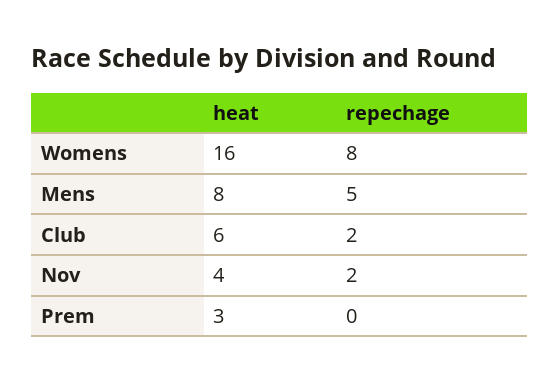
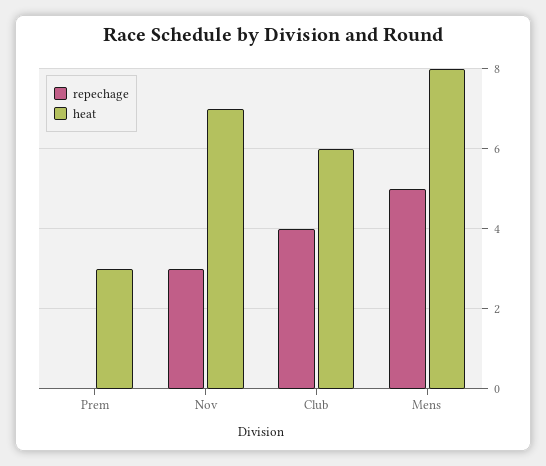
  {
    "heat": {
-     "Womens": 16,
      "Mens": 8,
      "Club": 6,
-     "Nov": 4,
+     "Nov": 7,
      "Prem": 3
    },
    "repechage": {
-     "Womens": 8,
      "Mens": 5,
-     "Club": 2,
+     "Club": 4,
-     "Nov": 2,
+     "Nov": 3,
      "Prem": 0
    }
  }

